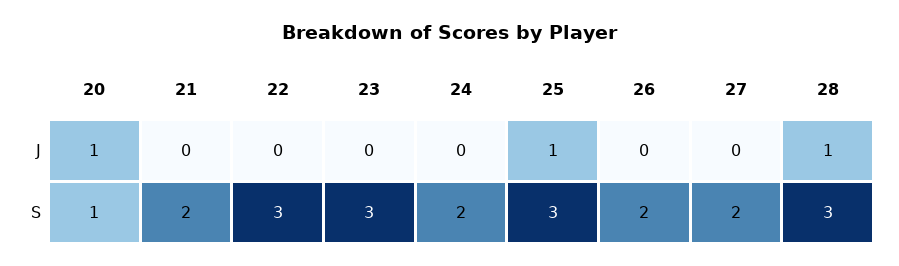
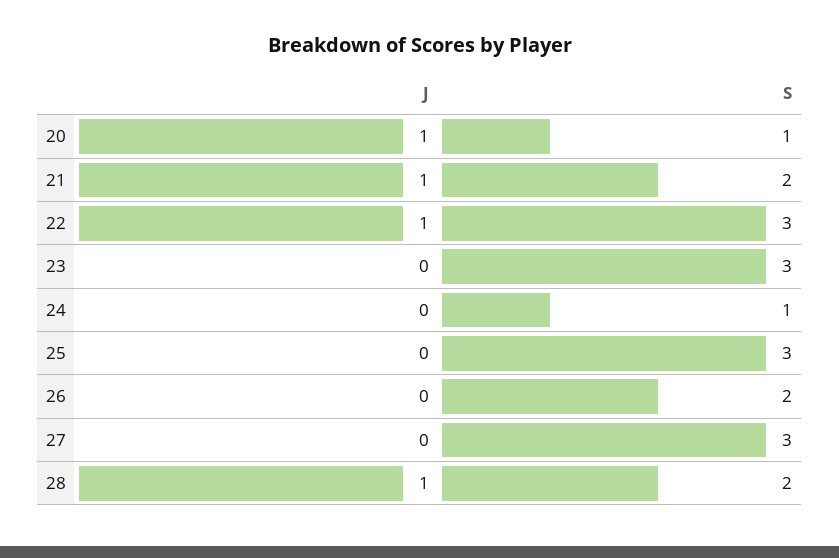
  {
    "20": {
      "J": 1,
      "S": 1
    },
    "21": {
-     "J": 0,
+     "J": 1,
      "S": 2
    },
    "22": {
-     "J": 0,
+     "J": 1,
      "S": 3
    },
    "23": {
      "J": 0,
      "S": 3
    },
    "24": {
      "J": 0,
-     "S": 2
+     "S": 1
    },
    "25": {
-     "J": 1,
+     "J": 0,
      "S": 3
    },
    "26": {
      "J": 0,
      "S": 2
    },
    "27": {
      "J": 0,
-     "S": 2
+     "S": 3
    },
    "28": {
      "J": 1,
-     "S": 3
+     "S": 2
    }
  }

